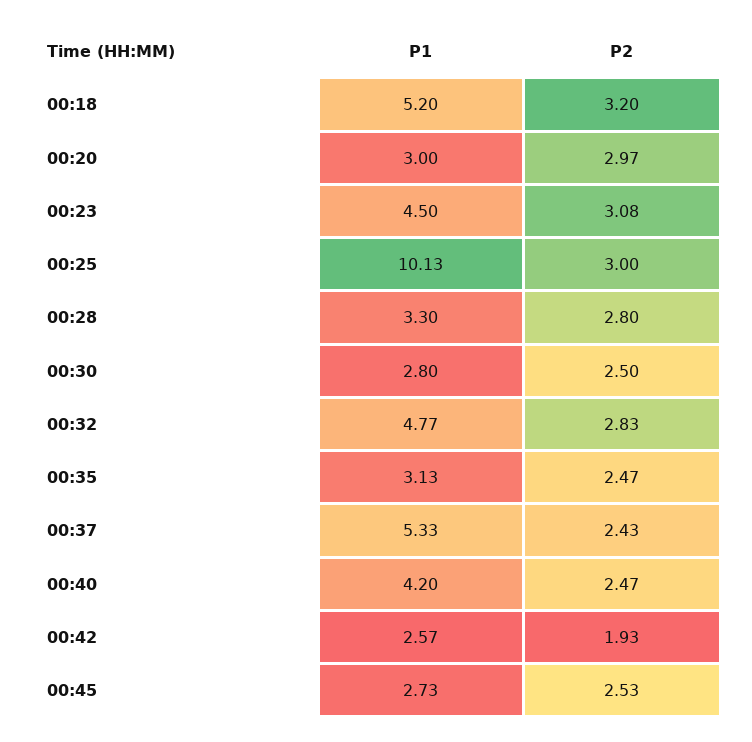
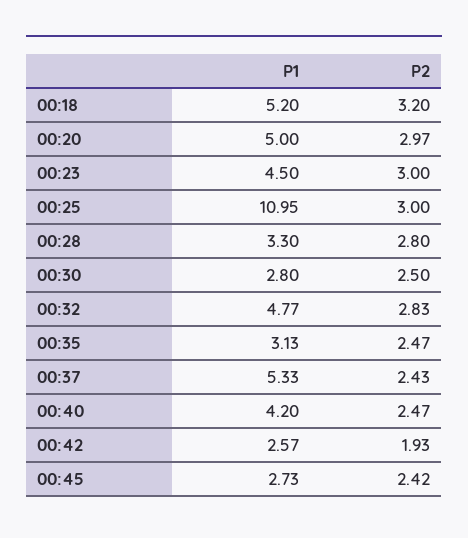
  {
    "P1": {
      "00:18": 5.2,
-     "00:20": 3,
+     "00:20": 5,
      "00:23": 4.5,
-     "00:25": 10.13,
+     "00:25": 10.95,
      "00:28": 3.3,
      "00:30": 2.8,
      "00:32": 4.77,
      "00:35": 3.13,
      "00:37": 5.33,
      "00:40": 4.2,
      "00:42": 2.57,
      "00:45": 2.73
    },
    "P2": {
      "00:18": 3.2,
      "00:20": 2.97,
-     "00:23": 3.08,
+     "00:23": 3,
      "00:25": 3,
      "00:28": 2.8,
      "00:30": 2.5,
      "00:32": 2.83,
      "00:35": 2.47,
      "00:37": 2.43,
      "00:40": 2.47,
      "00:42": 1.93,
-     "00:45": 2.53
+     "00:45": 2.42
    }
  }

